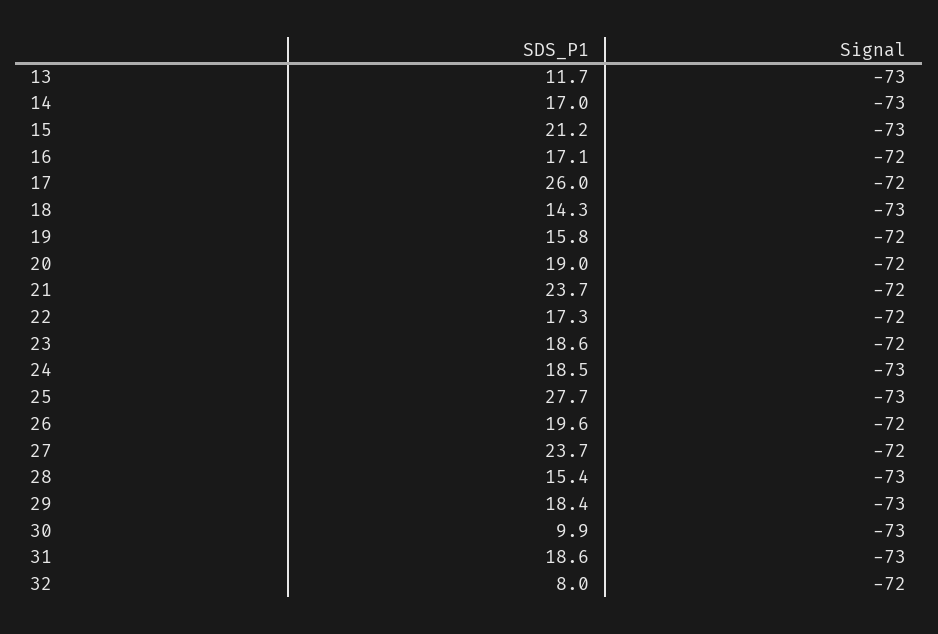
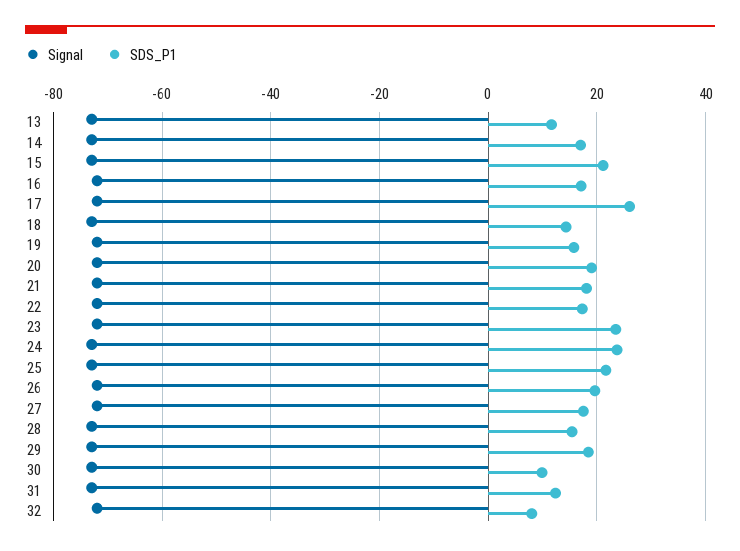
  {
    "SDS_P1": {
      "13": 11.7,
      "14": 17,
      "15": 21.2,
      "16": 17.1,
      "17": 26,
      "18": 14.3,
      "19": 15.8,
      "20": 19,
-     "21": 23.7,
+     "21": 18,
      "22": 17.3,
-     "23": 18.6,
+     "23": 24,
-     "24": 18.5,
+     "24": 24,
-     "25": 27.7,
+     "25": 22,
      "26": 19.6,
-     "27": 23.7,
+     "27": 18,
      "28": 15.4,
      "29": 18.4,
      "30": 9.9,
-     "31": 18.6,
+     "31": 12,
      "32": 8
    },
    "Signal": {
      "13": -73,
      "14": -73,
      "15": -73,
      "16": -72,
      "17": -72,
      "18": -73,
      "19": -72,
      "20": -72,
      "21": -72,
      "22": -72,
      "23": -72,
      "24": -73,
      "25": -73,
      "26": -72,
      "27": -72,
      "28": -73,
      "29": -73,
      "30": -73,
      "31": -73,
      "32": -72
    }
  }

